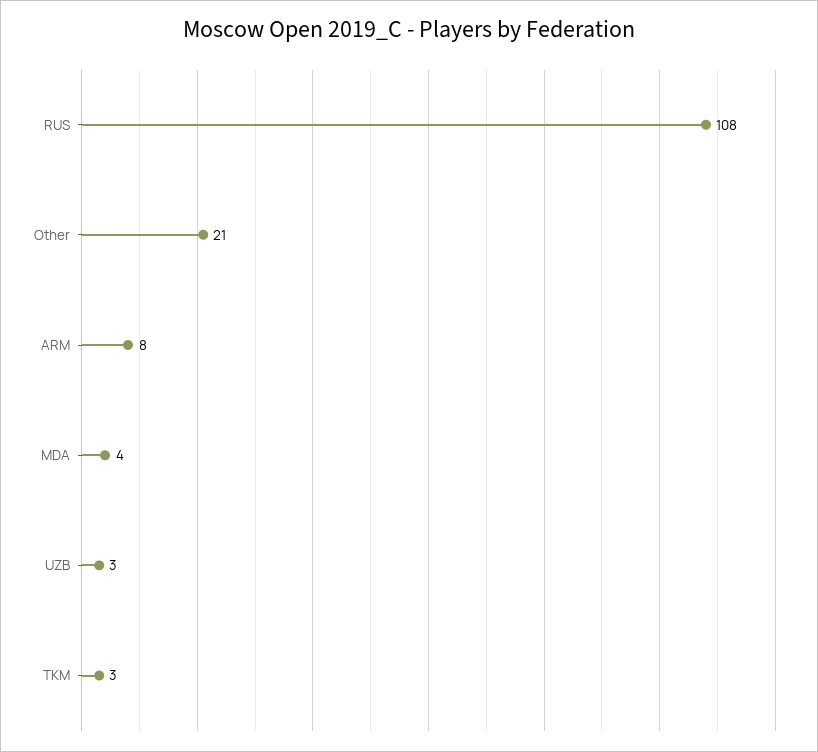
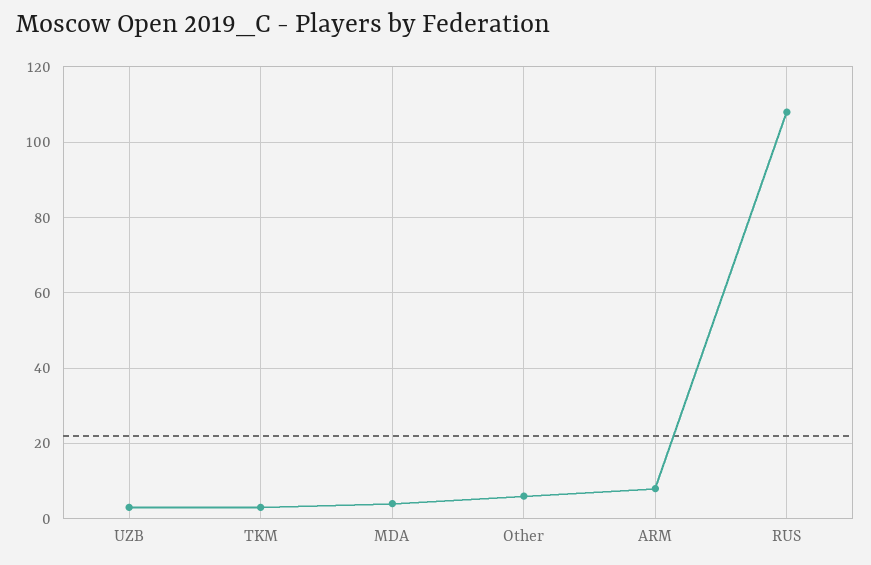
  {
    "RUS": 108,
-   "Other": 21,
+   "Other": 5,
    "ARM": 8,
    "MDA": 4,
    "UZB": 3,
    "TKM": 3
  }

